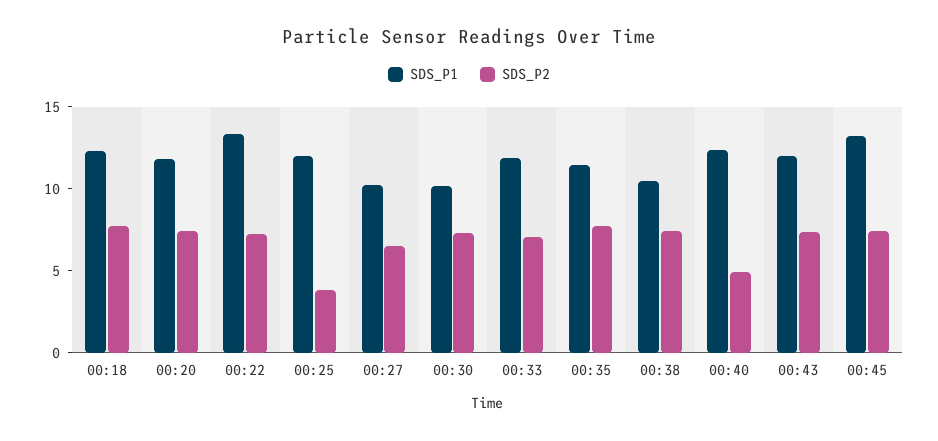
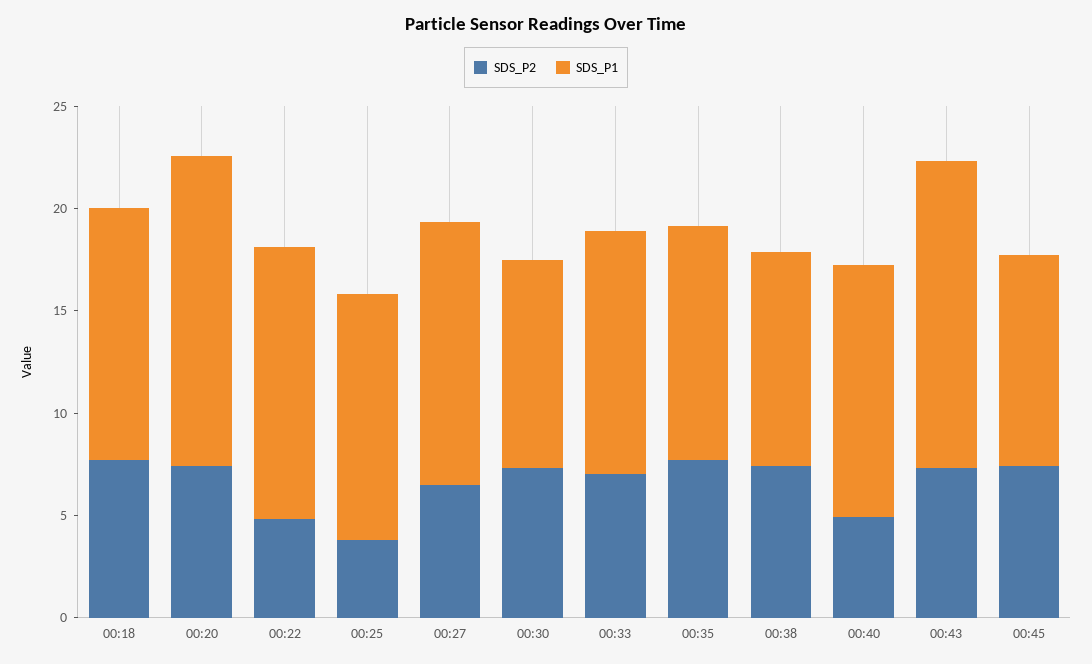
  {
    "SDS_P1": {
      "00:18": 12,
-     "00:20": 12,
+     "00:20": 15,
      "00:22": 13,
      "00:25": 12,
-     "00:27": 10,
+     "00:27": 13,
      "00:30": 10,
      "00:33": 12,
      "00:35": 11,
      "00:38": 10,
      "00:40": 12,
-     "00:43": 12,
+     "00:43": 15,
-     "00:45": 13
+     "00:45": 10
    },
    "SDS_P2": {
      "00:18": 8,
      "00:20": 7,
-     "00:22": 7,
+     "00:22": 5,
      "00:25": 4,
      "00:27": 7,
      "00:30": 7,
      "00:33": 7,
      "00:35": 8,
      "00:38": 7,
      "00:40": 5,
      "00:43": 7,
      "00:45": 7
    }
  }

